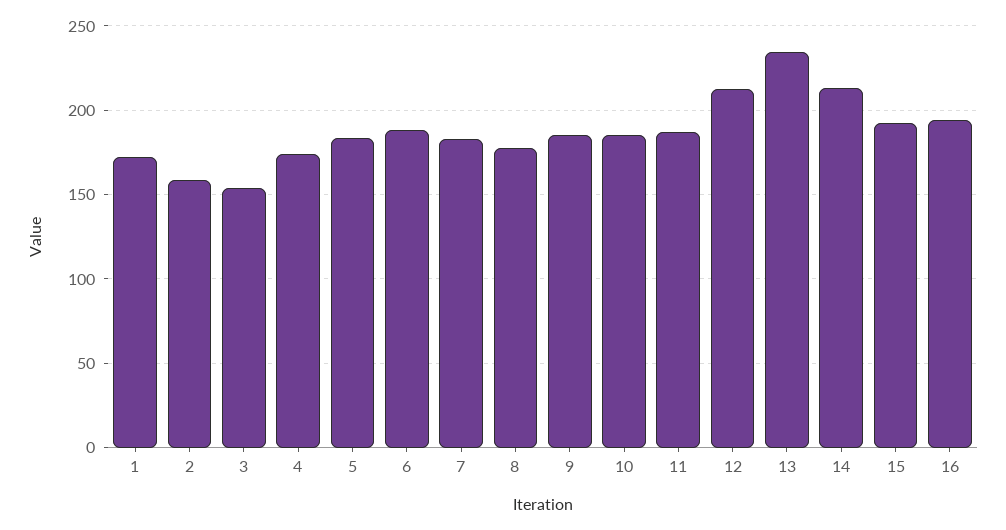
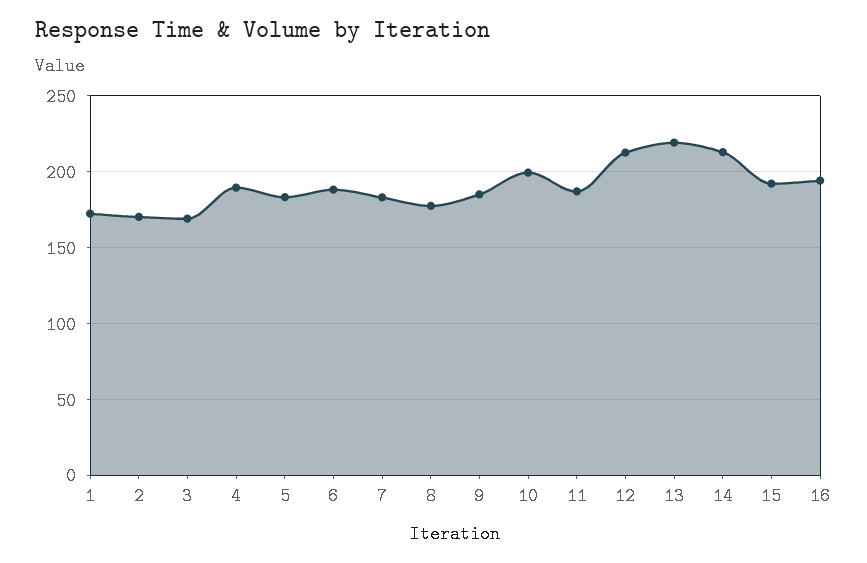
  {
    "1": 170,
-   "2": 160,
+   "2": 170,
-   "3": 155,
+   "3": 170,
-   "4": 175,
+   "4": 190,
    "5": 185,
    "6": 190,
    "7": 185,
    "8": 180,
    "9": 185,
-   "10": 185,
+   "10": 200,
    "11": 185,
    "12": 215,
-   "13": 235,
+   "13": 220,
    "14": 215,
    "15": 190,
    "16": 195
  }

